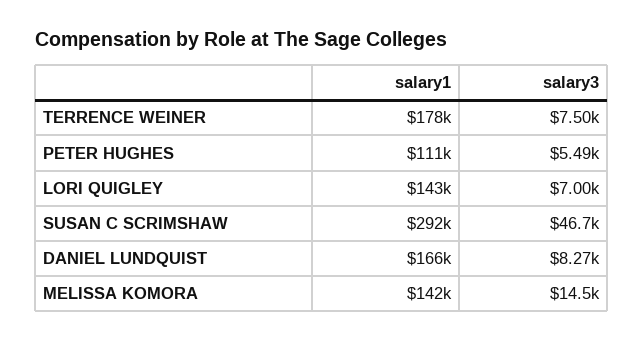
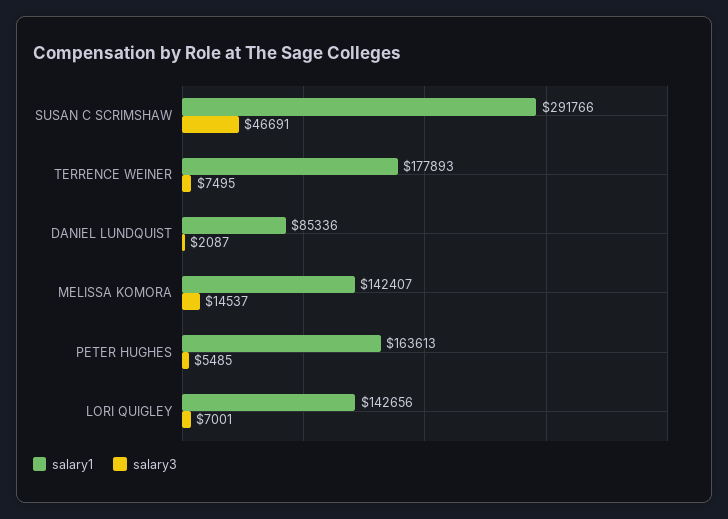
  {
    "salary1": {
      "TERRENCE WEINER": 177893,
-     "PETER HUGHES": 111000,
+     "PETER HUGHES": 163613,
      "LORI QUIGLEY": 142656,
      "SUSAN C SCRIMSHAW": 291766,
-     "DANIEL LUNDQUIST": 166000,
+     "DANIEL LUNDQUIST": 85336,
      "MELISSA KOMORA": 142407
    },
    "salary3": {
      "TERRENCE WEINER": 7495,
      "PETER HUGHES": 5485,
      "LORI QUIGLEY": 7001,
      "SUSAN C SCRIMSHAW": 46691,
-     "DANIEL LUNDQUIST": 8270,
+     "DANIEL LUNDQUIST": 2087,
      "MELISSA KOMORA": 14537
    }
  }

